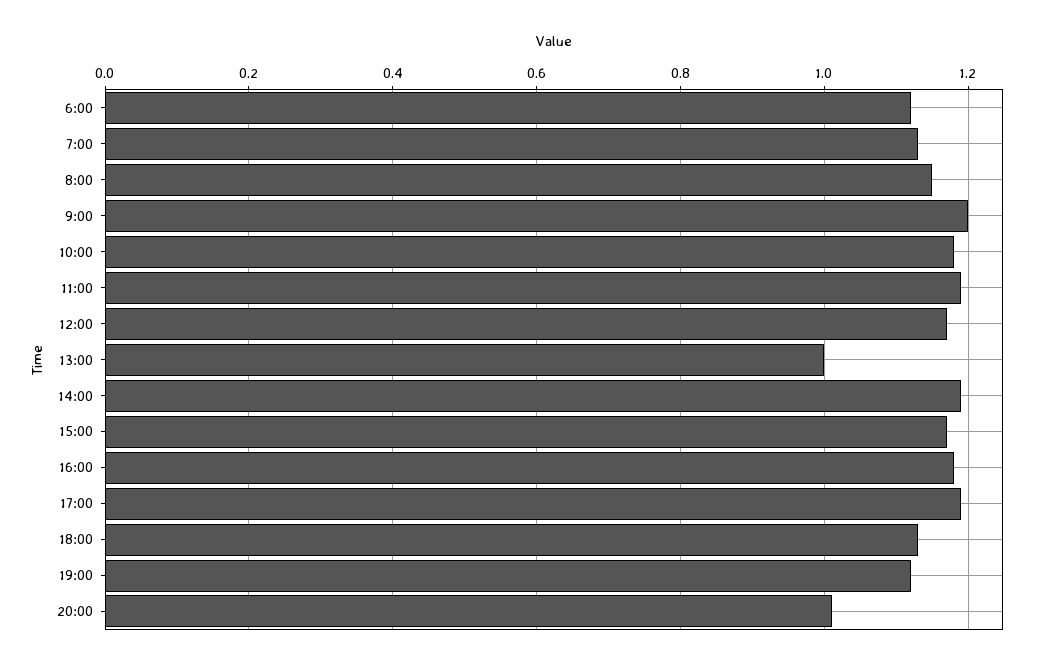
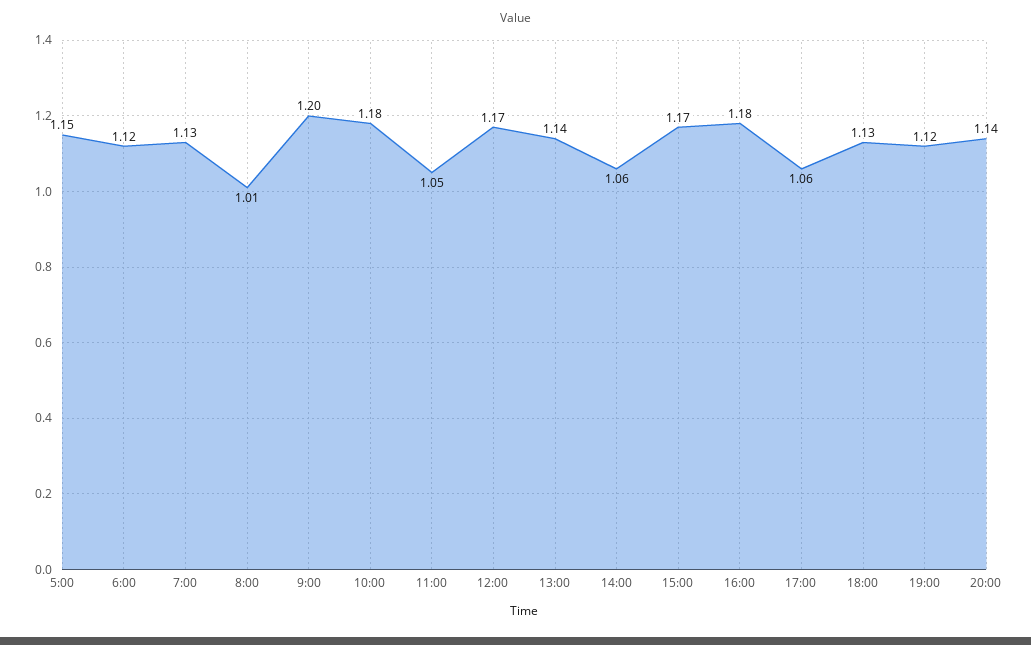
  {
    "6:00": 1.12,
    "7:00": 1.13,
-   "8:00": 1.15,
+   "8:00": 1.01,
    "9:00": 1.2,
    "10:00": 1.18,
-   "11:00": 1.2,
+   "11:00": 1.05,
    "12:00": 1.17,
-   "13:00": 1,
+   "13:00": 1.14,
-   "14:00": 1.2,
+   "14:00": 1.06,
    "15:00": 1.17,
    "16:00": 1.18,
-   "17:00": 1.2,
+   "17:00": 1.06,
    "18:00": 1.13,
    "19:00": 1.12,
-   "20:00": 1
+   "20:00": 1.14,
+   "5:00": 1.15
  }

